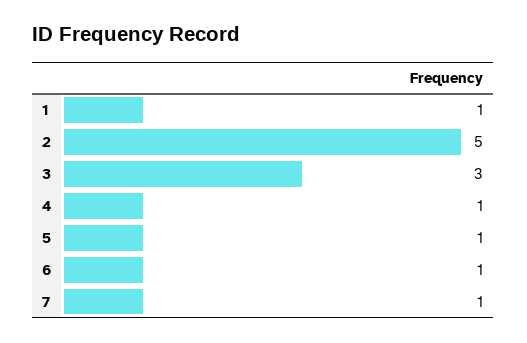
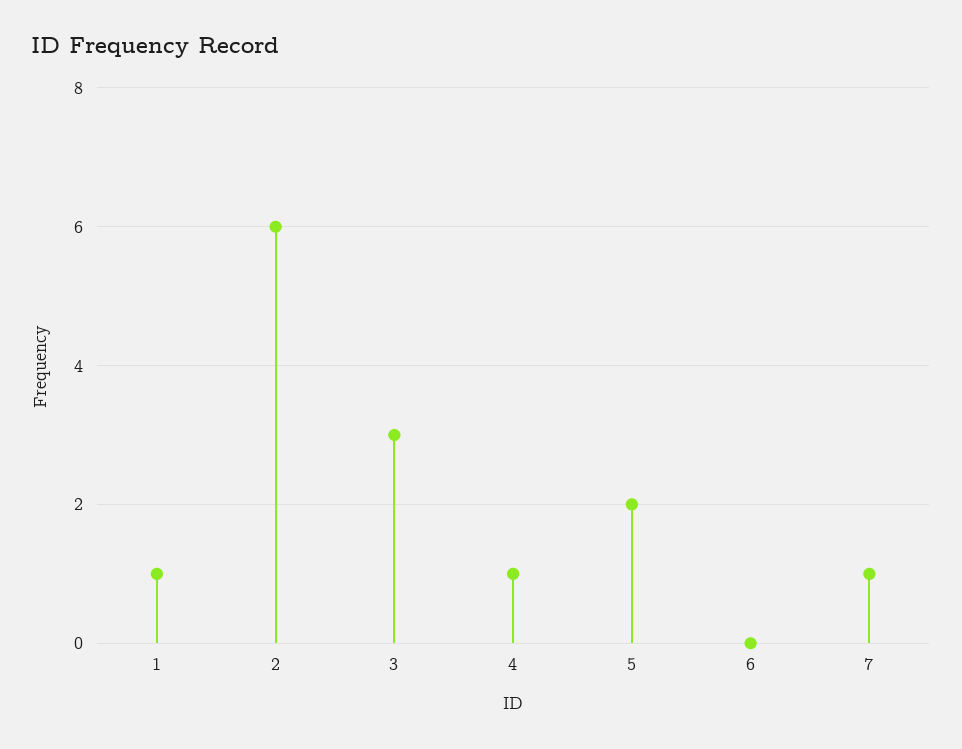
  {
    "1": 1,
-   "2": 5,
+   "2": 6,
    "3": 3,
    "4": 1,
-   "5": 1,
+   "5": 2,
-   "6": 1,
+   "6": 0,
    "7": 1
  }

